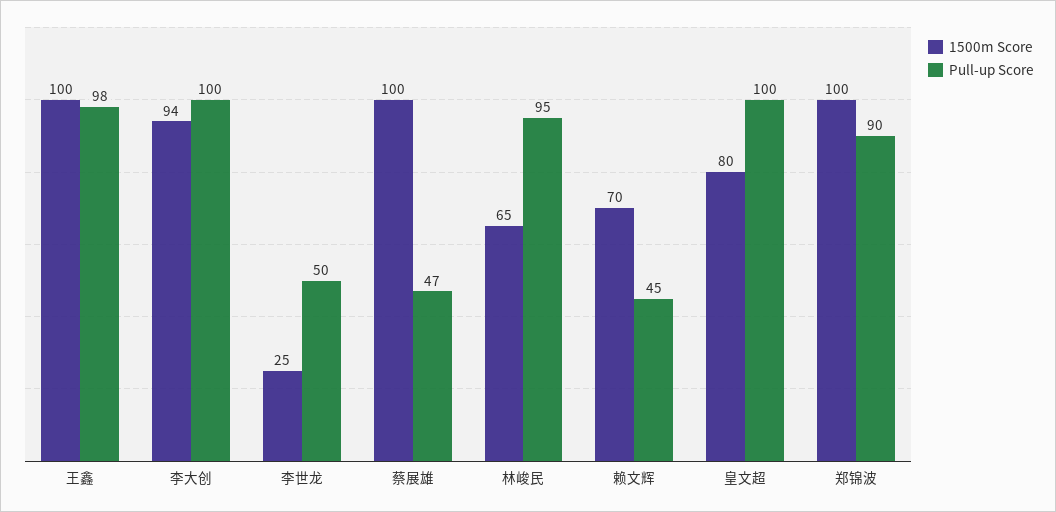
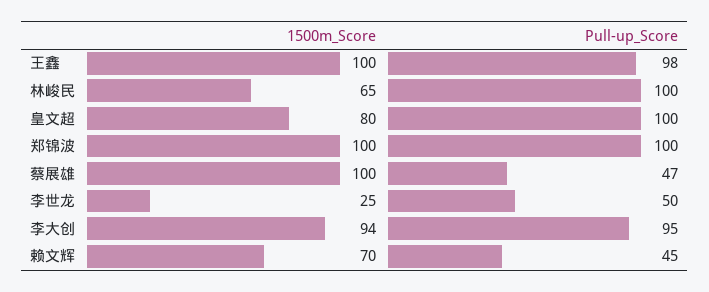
  {
    "1500m Score": {
      "王鑫": 100,
      "李大创": 94,
      "李世龙": 25,
      "蔡展雄": 100,
      "林峻民": 65,
      "赖文辉": 70,
      "皇文超": 80,
      "郑锦波": 100
    },
    "Pull-up Score": {
      "王鑫": 98,
-     "李大创": 100,
+     "李大创": 95,
      "李世龙": 50,
      "蔡展雄": 47,
-     "林峻民": 95,
+     "林峻民": 100,
      "赖文辉": 45,
      "皇文超": 100,
-     "郑锦波": 90
+     "郑锦波": 100
    }
  }

